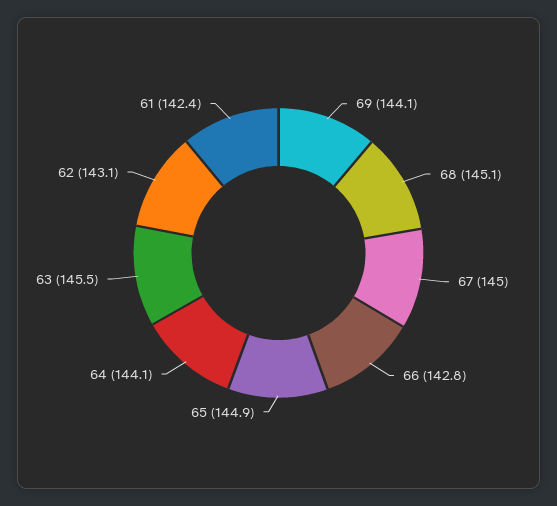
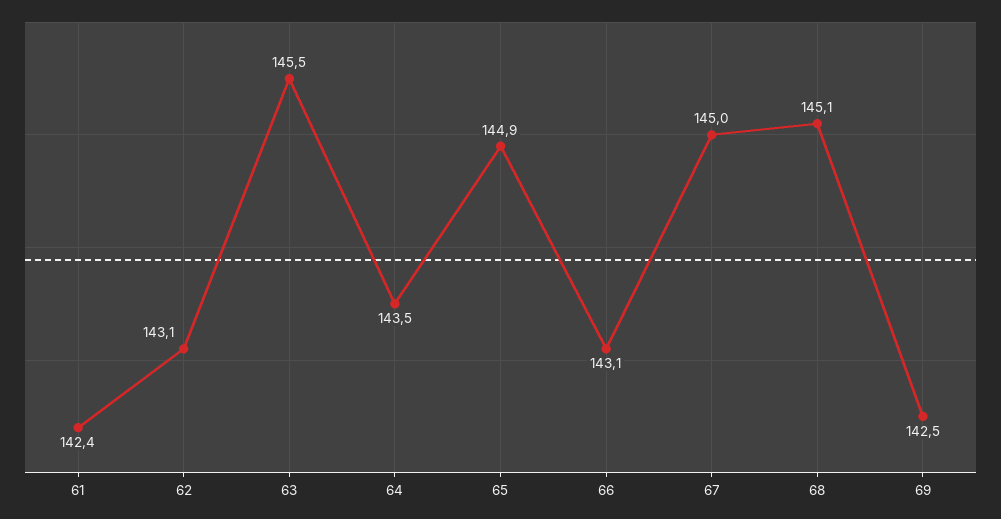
  {
-   "69": 144.1,
+   "69": 142.5,
    "68": 145.1,
    "67": 145,
-   "66": 142.8,
+   "66": 143.1,
    "65": 144.9,
-   "64": 144.1,
+   "64": 143.5,
    "63": 145.5,
    "62": 143.1,
    "61": 142.4
  }

